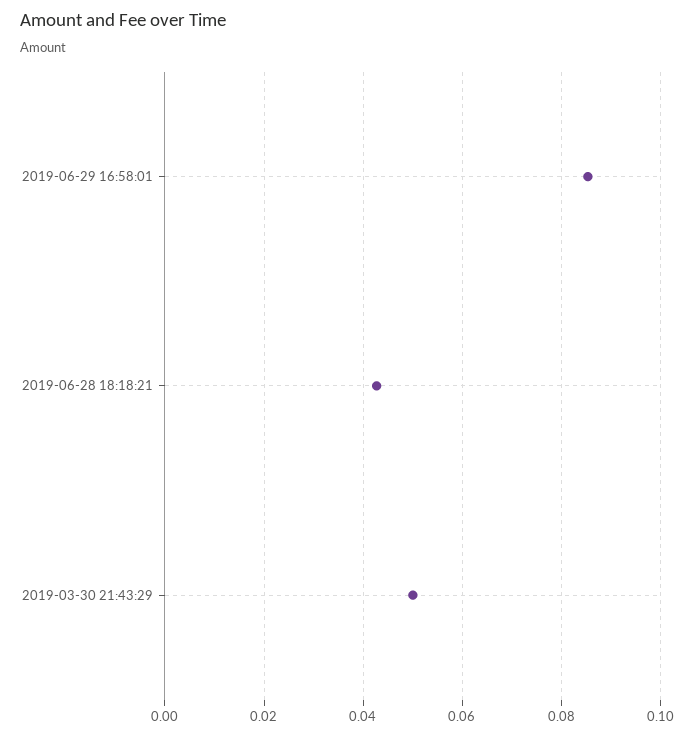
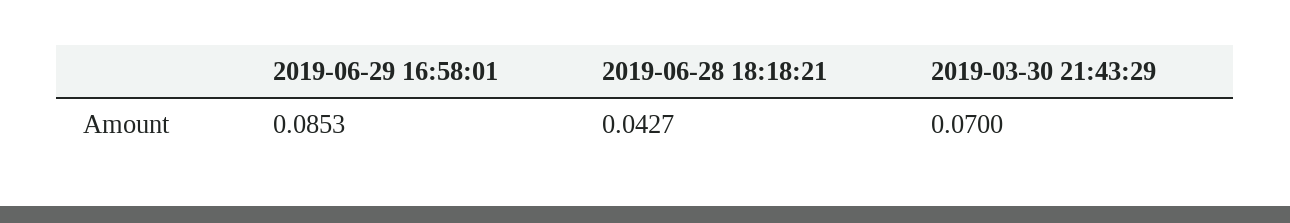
  {
    "2019-06-29 16:58:01": 0.0853,
    "2019-06-28 18:18:21": 0.0427,
-   "2019-03-30 21:43:29": 0.05
+   "2019-03-30 21:43:29": 0.07
  }

